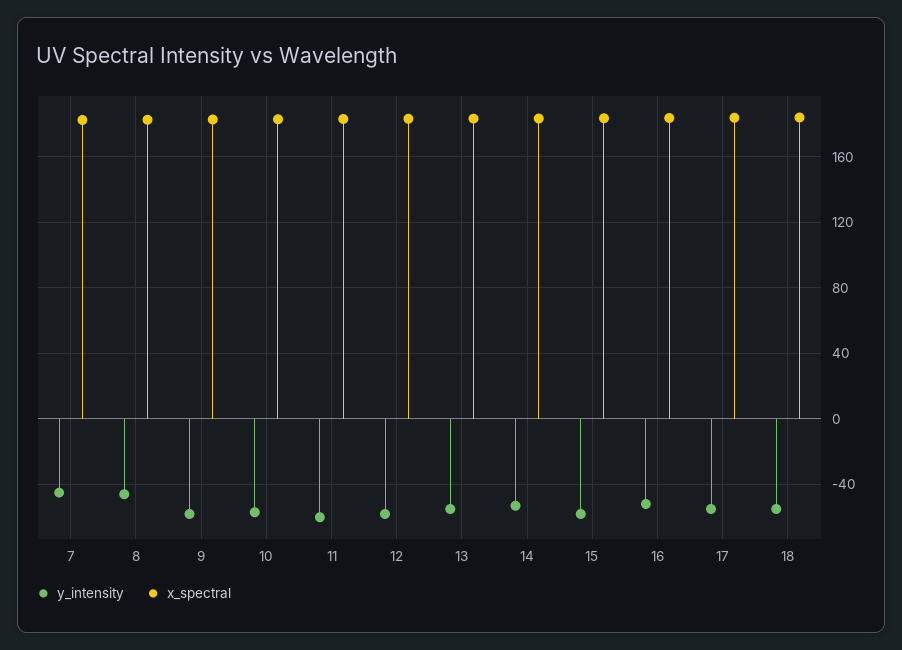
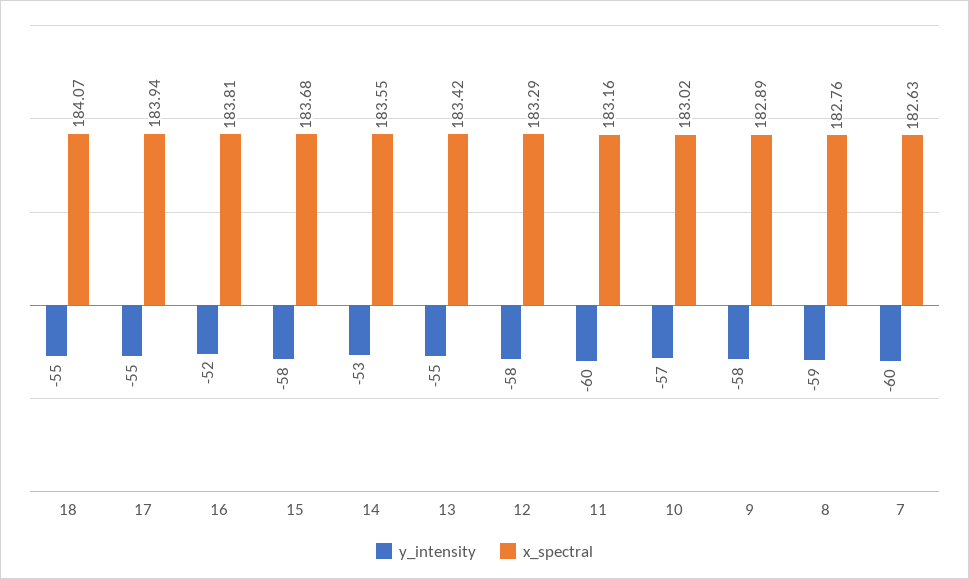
  {
    "y_intensity": {
-     "7": -45,
+     "7": -60,
-     "8": -45,
+     "8": -59,
      "9": -58,
      "10": -57,
      "11": -60,
      "12": -58,
      "13": -55,
      "14": -53,
      "15": -58,
      "16": -52,
      "17": -55,
      "18": -55
    },
    "x_spectral": {
      "7": 182.63,
      "8": 182.76,
      "9": 182.89,
      "10": 183.02,
      "11": 183.16,
      "12": 183.29,
      "13": 183.42,
      "14": 183.55,
      "15": 183.68,
      "16": 183.81,
      "17": 183.94,
      "18": 184.07
    }
  }

